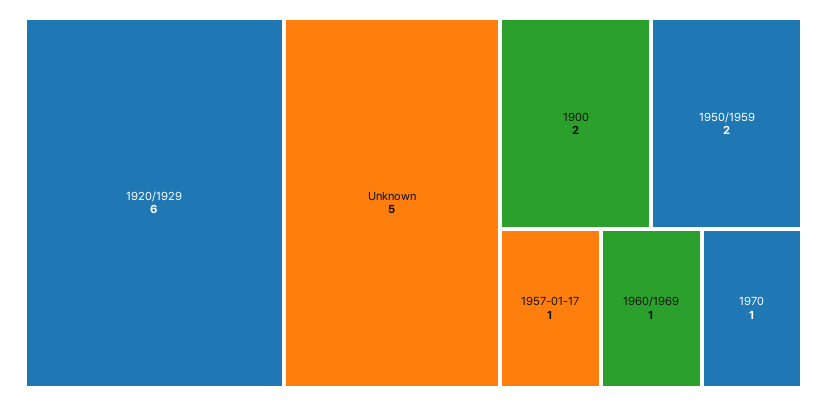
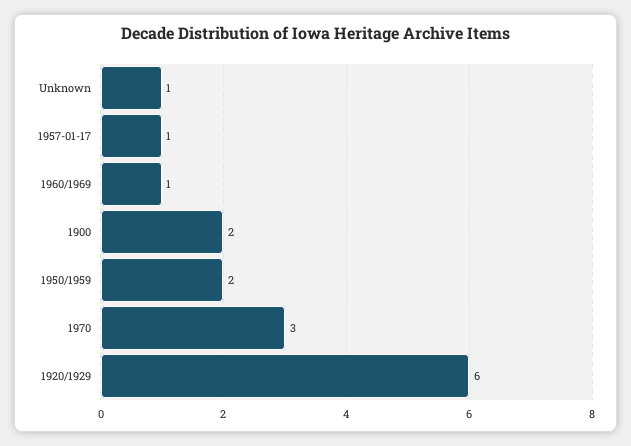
  {
    "1920/1929": 6,
-   "Unknown": 5,
+   "Unknown": 1,
    "1900": 2,
    "1950/1959": 2,
    "1957-01-17": 1,
    "1960/1969": 1,
-   "1970": 1
+   "1970": 3
  }

